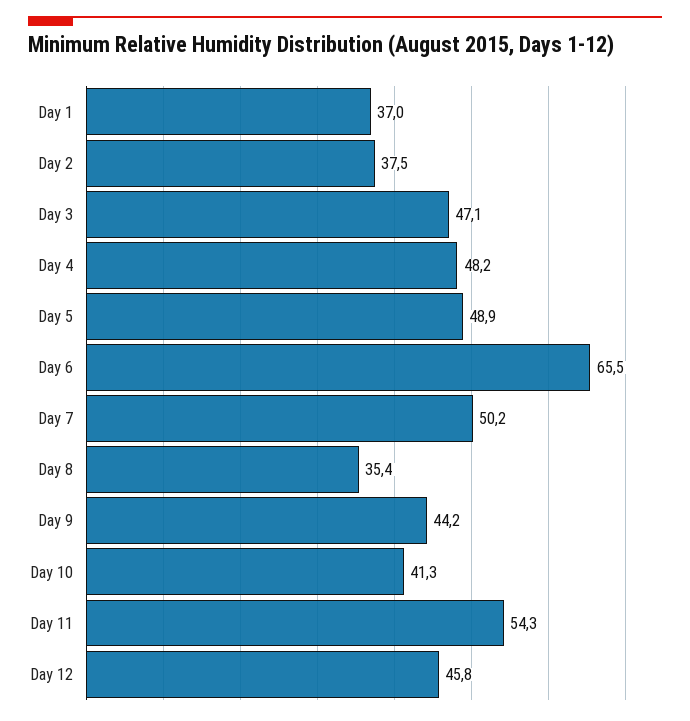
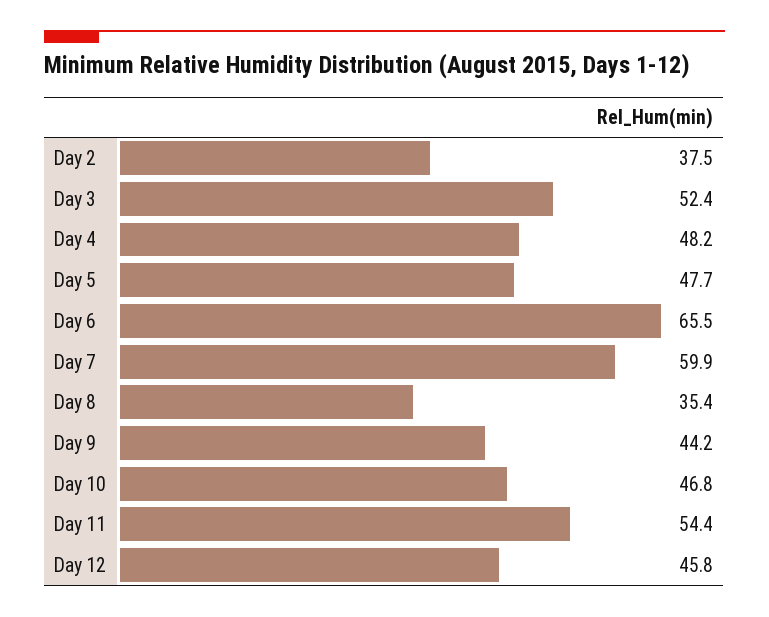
  {
-   "Day 1": 37,
    "Day 2": 37.5,
-   "Day 3": 47.1,
+   "Day 3": 52.4,
    "Day 4": 48.2,
-   "Day 5": 48.9,
+   "Day 5": 47.7,
    "Day 6": 65.5,
-   "Day 7": 50.2,
+   "Day 7": 59.9,
    "Day 8": 35.4,
    "Day 9": 44.2,
-   "Day 10": 41.3,
+   "Day 10": 46.8,
-   "Day 11": 54.3,
+   "Day 11": 54.4,
    "Day 12": 45.8
  }

